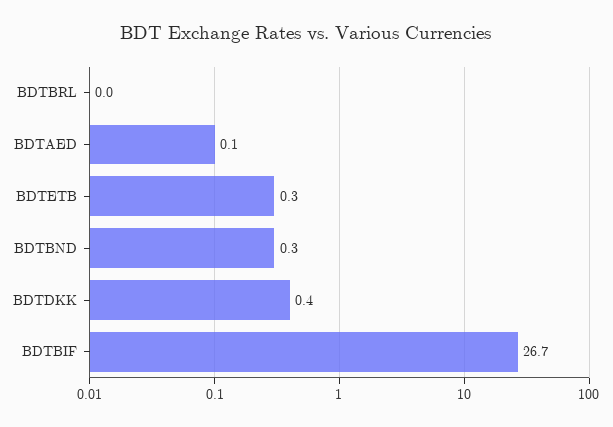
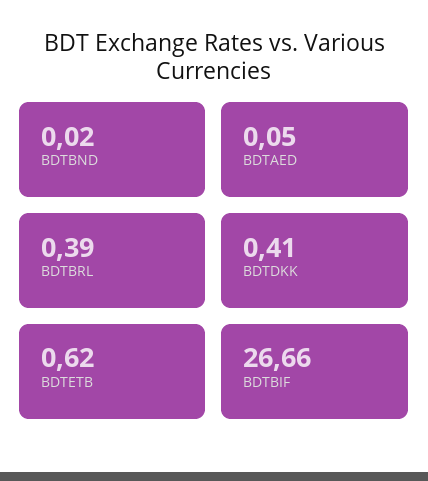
  {
-   "BDTBRL": 0,
+   "BDTBRL": 0.39,
    "BDTAED": 0.05,
-   "BDTETB": 0.3,
+   "BDTETB": 0.62,
-   "BDTBND": 0.3,
+   "BDTBND": 0.02,
    "BDTDKK": 0.41,
    "BDTBIF": 26.66
  }

